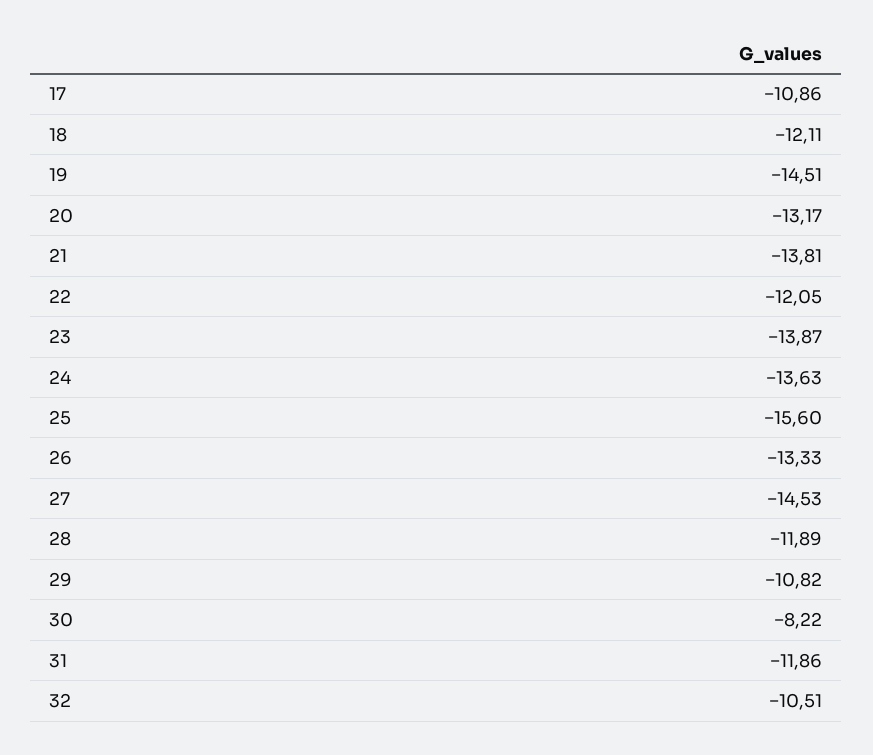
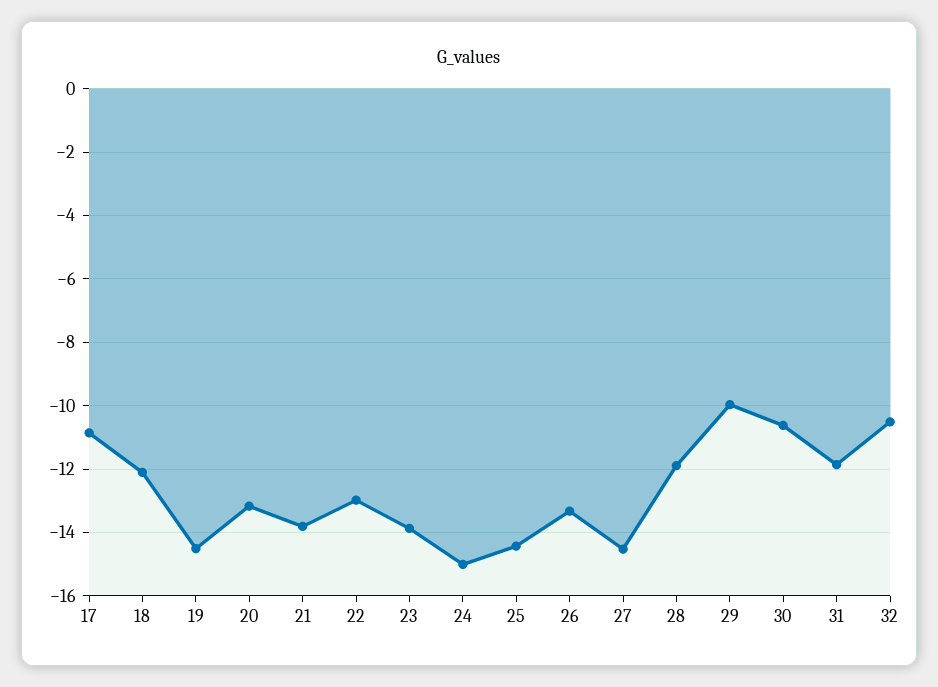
  {
    "17": -10.86,
    "18": -12.11,
    "19": -14.51,
    "20": -13.17,
    "21": -13.81,
-   "22": -12.05,
+   "22": -13,
    "23": -13.87,
-   "24": -13.63,
+   "24": -15,
-   "25": -15.6,
+   "25": -14.4,
    "26": -13.33,
    "27": -14.53,
    "28": -11.89,
-   "29": -10.82,
+   "29": -10,
-   "30": -8.22,
+   "30": -10.6,
    "31": -11.86,
    "32": -10.51
  }

